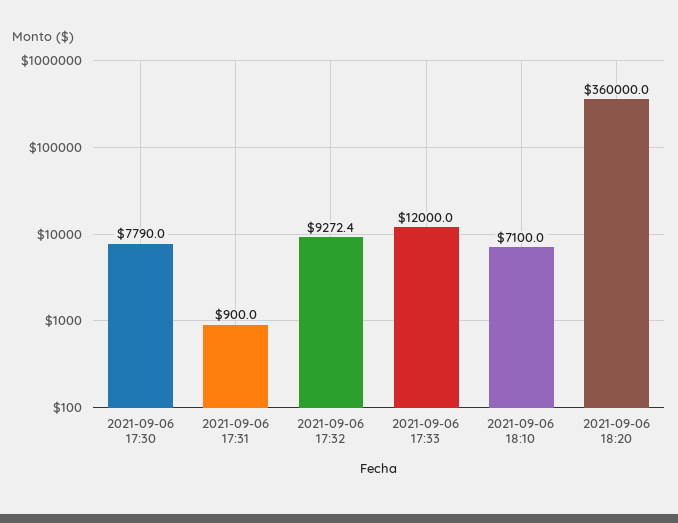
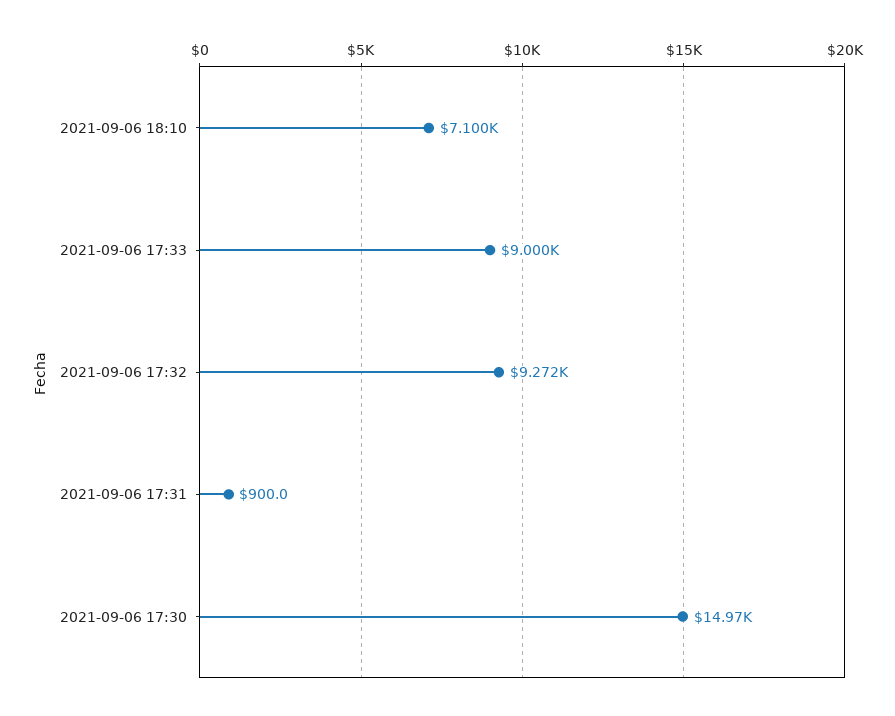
  {
-   "2021-09-06 17:30": 7790,
+   "2021-09-06 17:30": 14970,
    "2021-09-06 17:31": 900,
    "2021-09-06 17:32": 9272.4,
-   "2021-09-06 17:33": 12000,
+   "2021-09-06 17:33": 9000,
-   "2021-09-06 18:10": 7100,
+   "2021-09-06 18:10": 7100
-   "2021-09-06 18:20": 360000
  }

